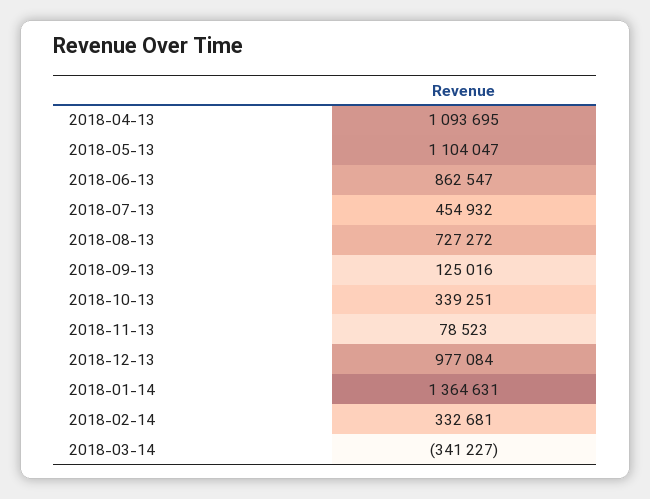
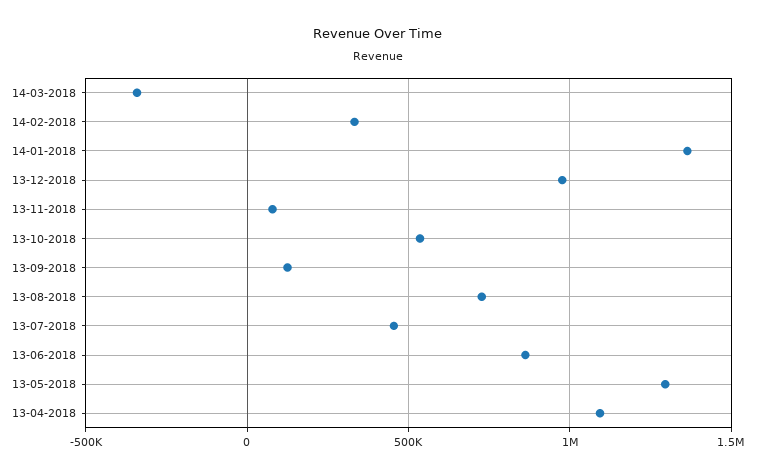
  {
    "2018-04-13": 1093695,
-   "2018-05-13": 1104047,
+   "2018-05-13": 1300000,
    "2018-06-13": 862547,
    "2018-07-13": 454932,
    "2018-08-13": 727272,
    "2018-09-13": 125016,
-   "2018-10-13": 339251,
+   "2018-10-13": 550000,
    "2018-11-13": 78523,
    "2018-12-13": 977084,
    "2018-01-14": 1364631,
    "2018-02-14": 332681,
    "2018-03-14": -341227
  }

